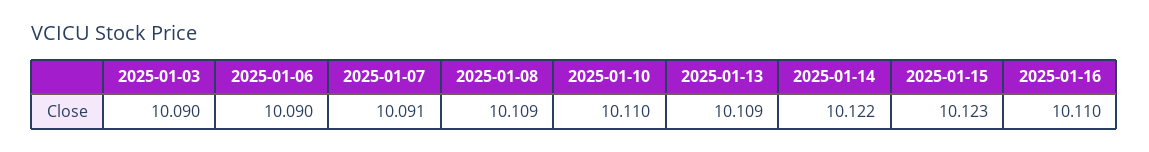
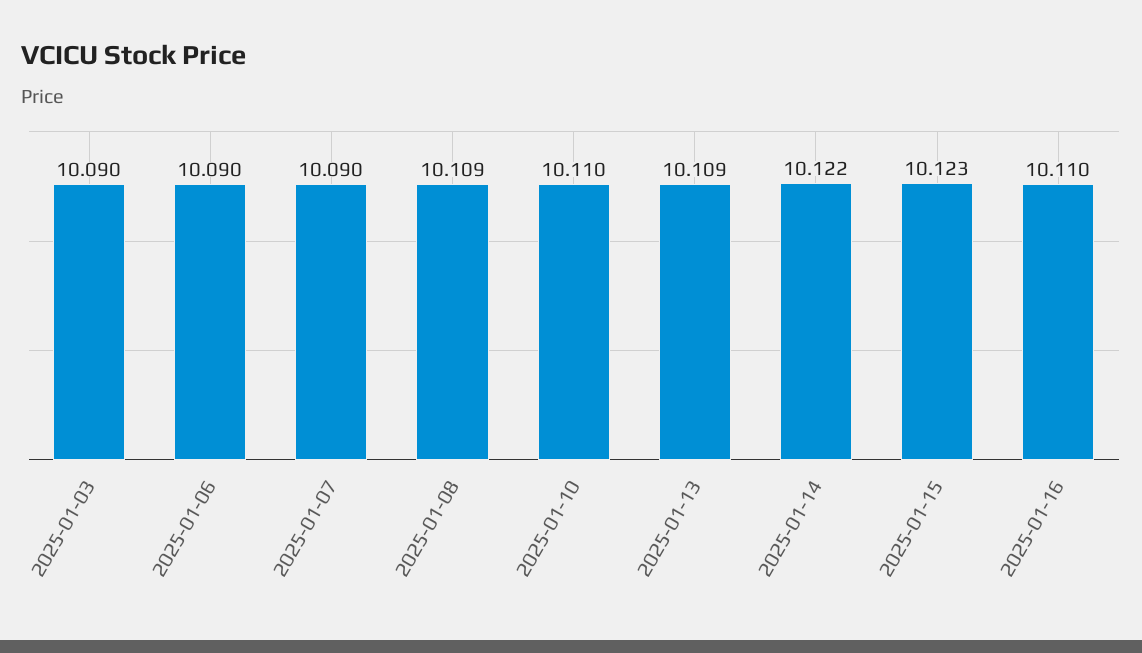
  {
    "2025-01-03": 10.09,
    "2025-01-06": 10.09,
-   "2025-01-07": 10.091,
+   "2025-01-07": 10.09,
    "2025-01-08": 10.109,
    "2025-01-10": 10.11,
    "2025-01-13": 10.109,
    "2025-01-14": 10.122,
    "2025-01-15": 10.123,
    "2025-01-16": 10.11
  }

